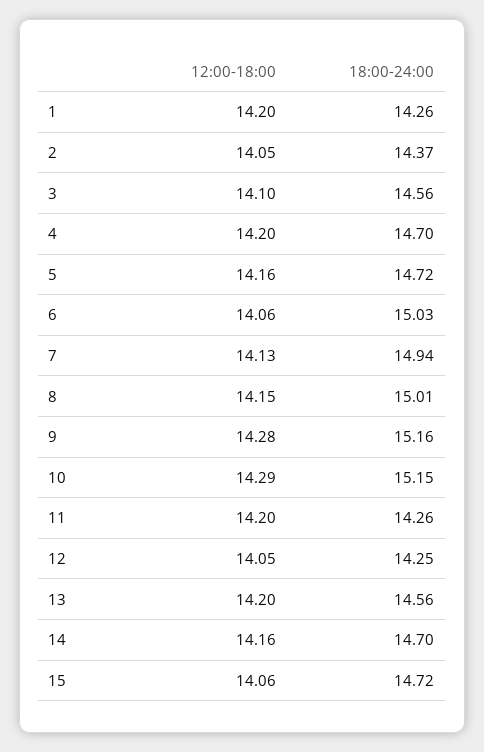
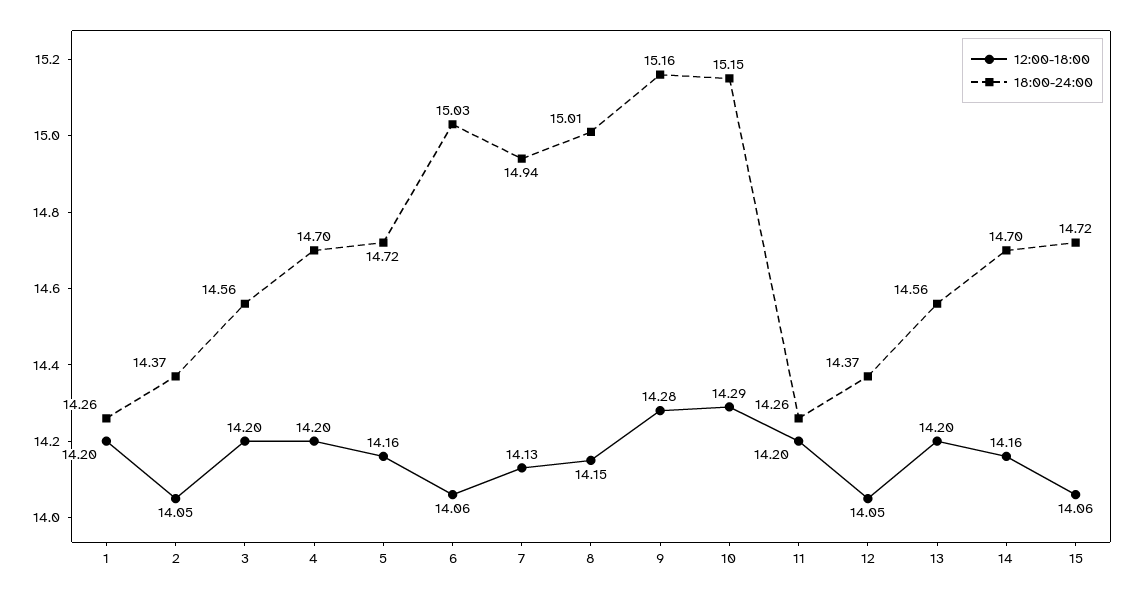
  {
    "12:00-18:00": {
      "1": 14.2,
      "2": 14.05,
-     "3": 14.1,
+     "3": 14.2,
      "4": 14.2,
      "5": 14.16,
      "6": 14.06,
      "7": 14.13,
      "8": 14.15,
      "9": 14.28,
      "10": 14.29,
      "11": 14.2,
      "12": 14.05,
      "13": 14.2,
      "14": 14.16,
      "15": 14.06
    },
    "18:00-24:00": {
      "1": 14.26,
      "2": 14.37,
      "3": 14.56,
      "4": 14.7,
      "5": 14.72,
      "6": 15.03,
      "7": 14.94,
      "8": 15.01,
      "9": 15.16,
      "10": 15.15,
      "11": 14.26,
-     "12": 14.25,
+     "12": 14.37,
      "13": 14.56,
      "14": 14.7,
      "15": 14.72
    }
  }

